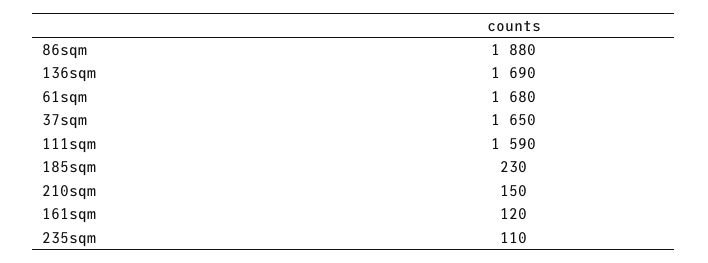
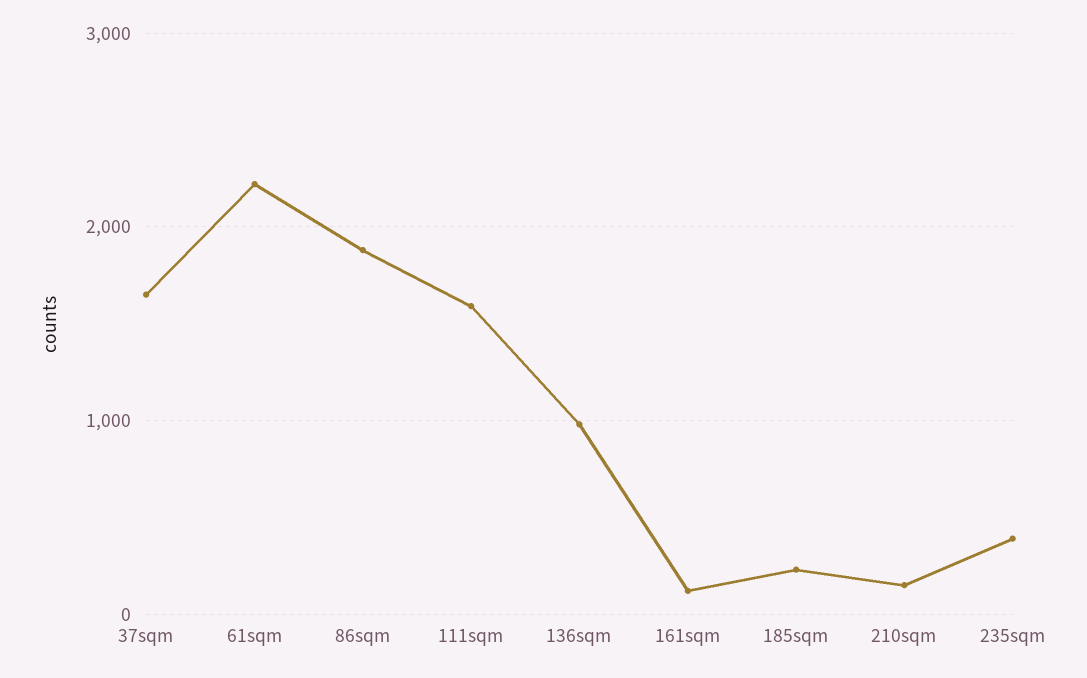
  {
    "86sqm": 1880,
-   "136sqm": 1690,
+   "136sqm": 1000,
-   "61sqm": 1680,
+   "61sqm": 2200,
    "37sqm": 1650,
    "111sqm": 1590,
    "185sqm": 230,
    "210sqm": 150,
    "161sqm": 120,
-   "235sqm": 110
+   "235sqm": 400
  }

